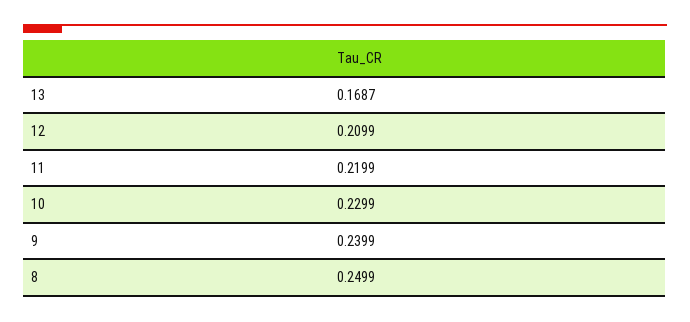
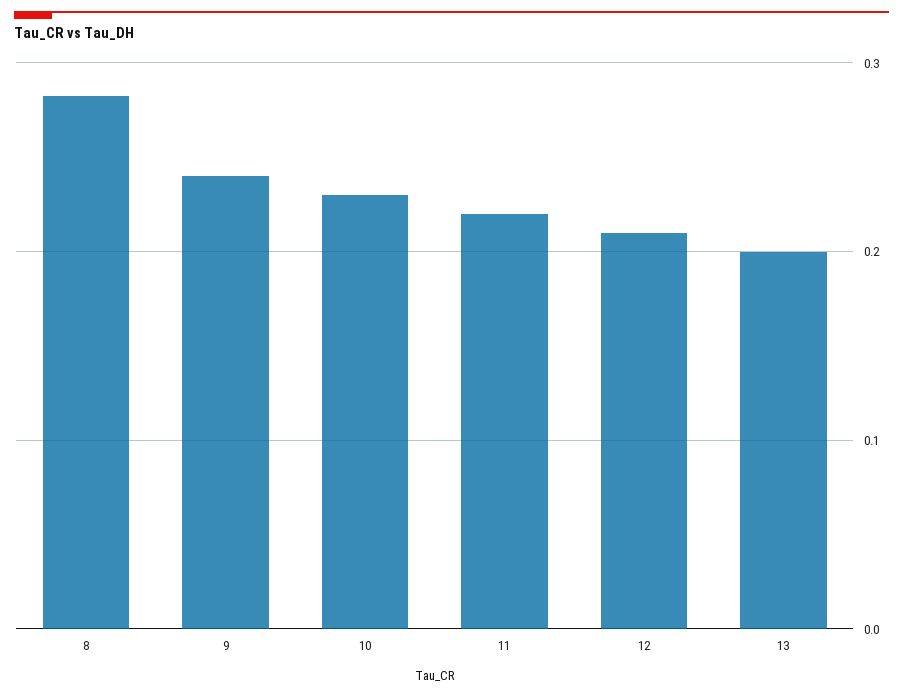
  {
-   "13": 0.1687,
+   "13": 0.2,
    "12": 0.2099,
    "11": 0.2199,
    "10": 0.2299,
    "9": 0.2399,
-   "8": 0.2499
+   "8": 0.28
  }

